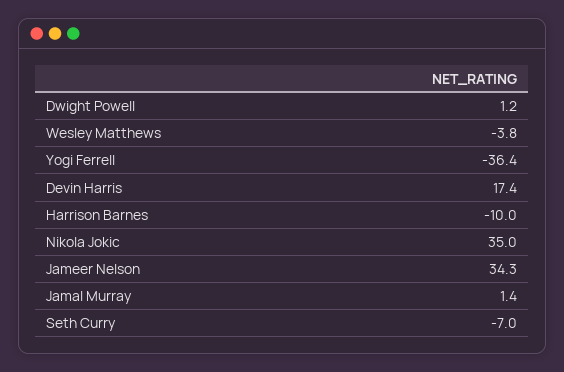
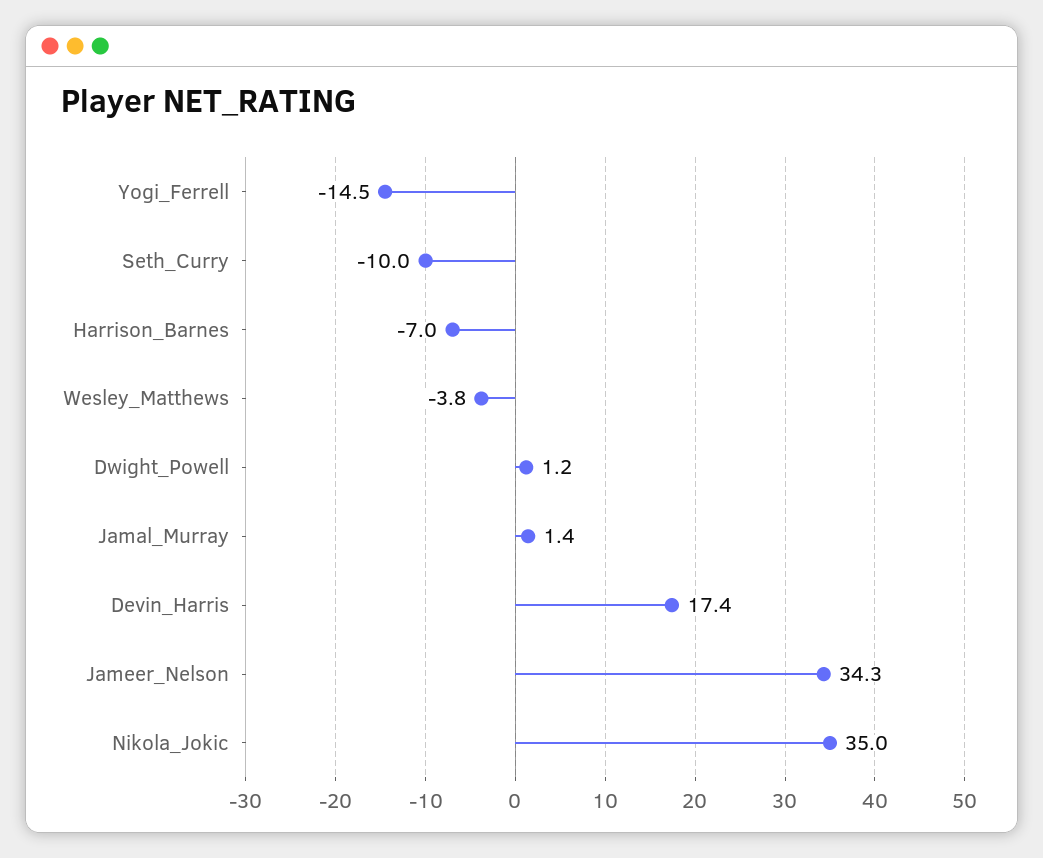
  {
    "Dwight Powell": 1.2,
    "Wesley Matthews": -3.8,
-   "Yogi Ferrell": -36.4,
+   "Yogi Ferrell": -14.5,
    "Devin Harris": 17.4,
-   "Harrison Barnes": -10,
+   "Harrison Barnes": -7,
    "Nikola Jokic": 35,
    "Jameer Nelson": 34.3,
    "Jamal Murray": 1.4,
-   "Seth Curry": -7
+   "Seth Curry": -10
  }

